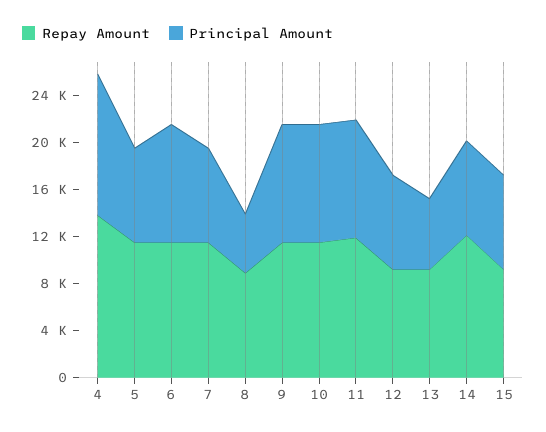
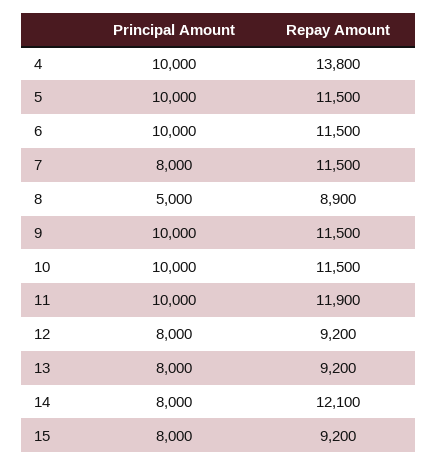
  {
    "Repay Amount": {
      "4": 13800,
      "5": 11500,
      "6": 11500,
      "7": 11500,
      "8": 8900,
      "9": 11500,
      "10": 11500,
      "11": 11900,
      "12": 9200,
      "13": 9200,
      "14": 12100,
      "15": 9200
    },
    "Principal Amount": {
-     "4": 12000,
+     "4": 10000,
-     "5": 8000,
+     "5": 10000,
      "6": 10000,
      "7": 8000,
      "8": 5000,
      "9": 10000,
      "10": 10000,
      "11": 10000,
      "12": 8000,
-     "13": 6000,
+     "13": 8000,
      "14": 8000,
      "15": 8000
    }
  }

